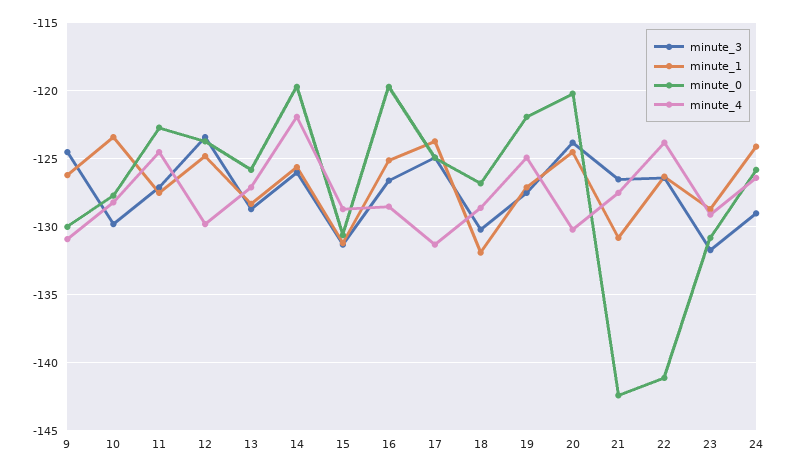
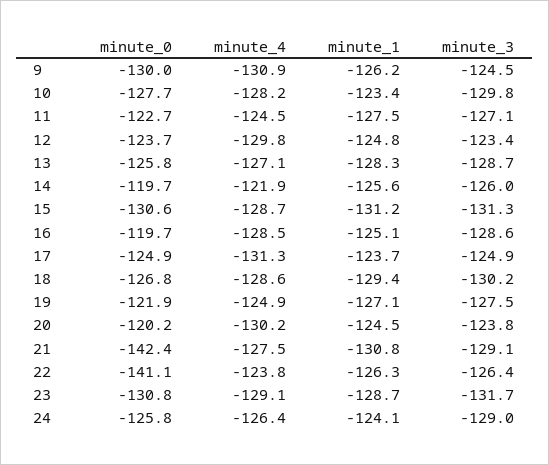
  {
    "minute_3": {
      "9": -124.5,
      "10": -129.8,
      "11": -127.1,
      "12": -123.4,
      "13": -128.7,
      "14": -126,
      "15": -131.3,
-     "16": -126.5,
+     "16": -128.6,
      "17": -124.9,
      "18": -130.2,
      "19": -127.5,
      "20": -123.8,
-     "21": -126.5,
+     "21": -129.1,
      "22": -126.4,
      "23": -131.7,
      "24": -129
    },
    "minute_1": {
      "9": -126.2,
      "10": -123.4,
      "11": -127.5,
      "12": -124.8,
      "13": -128.3,
      "14": -125.6,
      "15": -131.2,
      "16": -125.1,
      "17": -123.7,
-     "18": -132,
+     "18": -129.4,
      "19": -127.1,
      "20": -124.5,
      "21": -130.8,
      "22": -126.3,
      "23": -128.7,
      "24": -124.1
    },
    "minute_0": {
      "9": -130,
      "10": -127.7,
      "11": -122.7,
      "12": -123.7,
      "13": -125.8,
      "14": -119.7,
      "15": -130.6,
      "16": -119.7,
      "17": -124.9,
      "18": -126.8,
      "19": -121.9,
      "20": -120.2,
      "21": -142.4,
      "22": -141.1,
      "23": -130.8,
      "24": -125.8
    },
    "minute_4": {
      "9": -130.9,
      "10": -128.2,
      "11": -124.5,
      "12": -129.8,
      "13": -127.1,
      "14": -121.9,
      "15": -128.7,
      "16": -128.5,
      "17": -131.3,
      "18": -128.6,
      "19": -124.9,
      "20": -130.2,
      "21": -127.5,
      "22": -123.8,
      "23": -129.1,
      "24": -126.4
    }
  }

